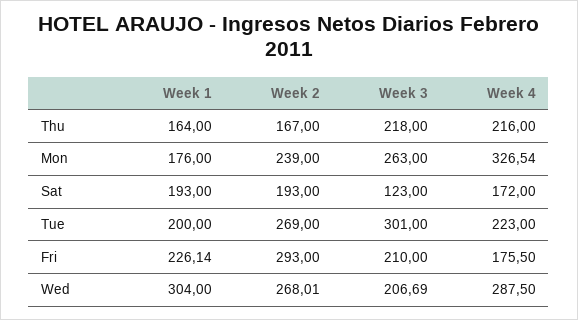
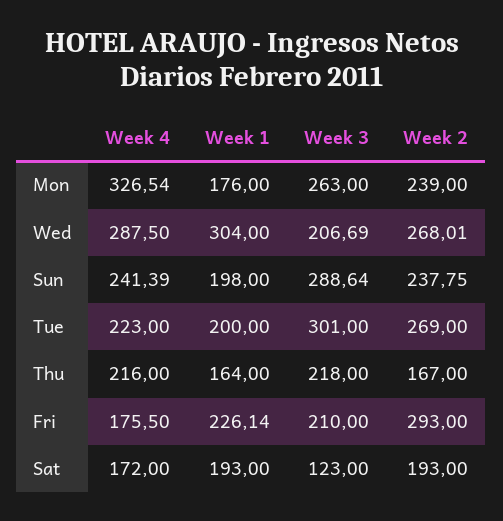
  {
    "Week 1": {
      "Thu": 164,
      "Mon": 176,
      "Sat": 193,
      "Tue": 200,
      "Fri": 226.14,
-     "Wed": 304
+     "Wed": 304,
+     "Sun": 198
    },
    "Week 2": {
      "Thu": 167,
      "Mon": 239,
      "Sat": 193,
      "Tue": 269,
      "Fri": 293,
-     "Wed": 268.01
+     "Wed": 268.01,
+     "Sun": 237.75
    },
    "Week 3": {
      "Thu": 218,
      "Mon": 263,
      "Sat": 123,
      "Tue": 301,
      "Fri": 210,
-     "Wed": 206.69
+     "Wed": 206.69,
+     "Sun": 288.64
    },
    "Week 4": {
      "Thu": 216,
      "Mon": 326.54,
      "Sat": 172,
      "Tue": 223,
      "Fri": 175.5,
-     "Wed": 287.5
+     "Wed": 287.5,
+     "Sun": 241.39
    }
  }

